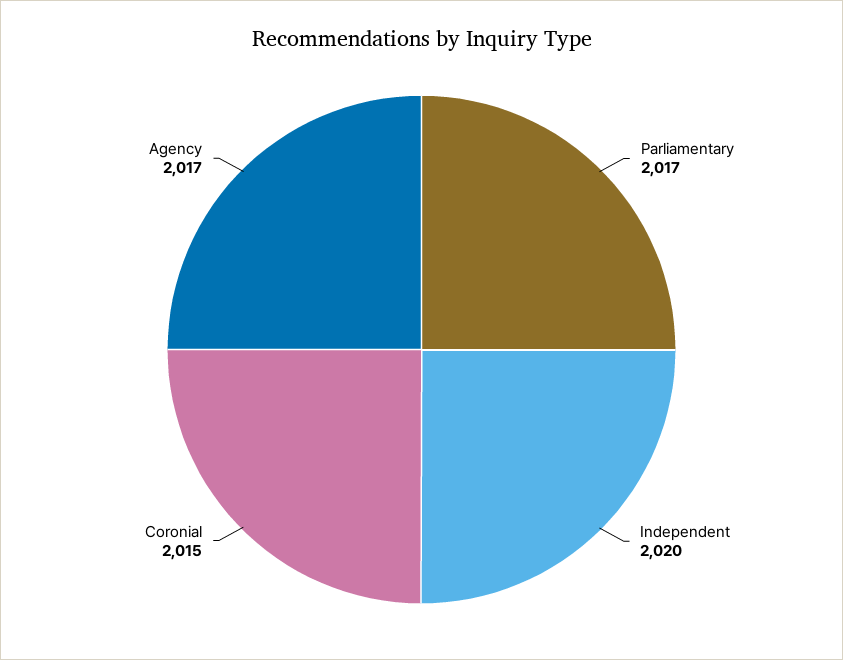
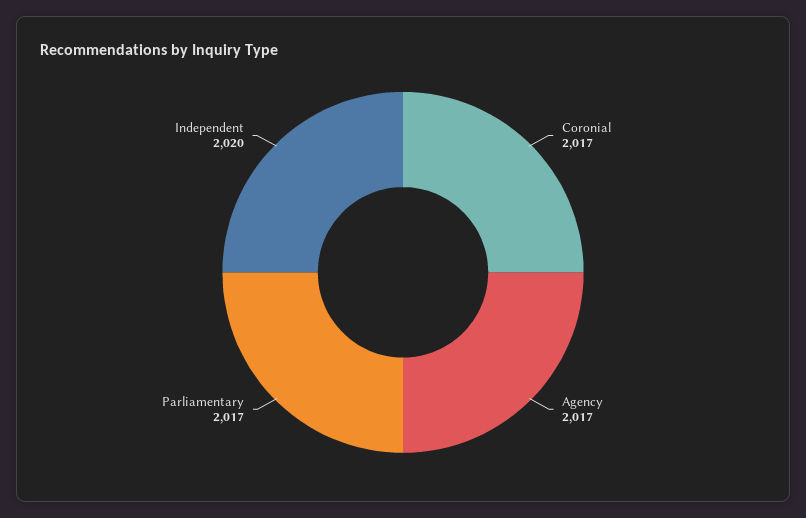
  {
    "Parliamentary": 2017,
    "Independent": 2020,
-   "Coronial": 2015,
+   "Coronial": 2017,
    "Agency": 2017
  }

